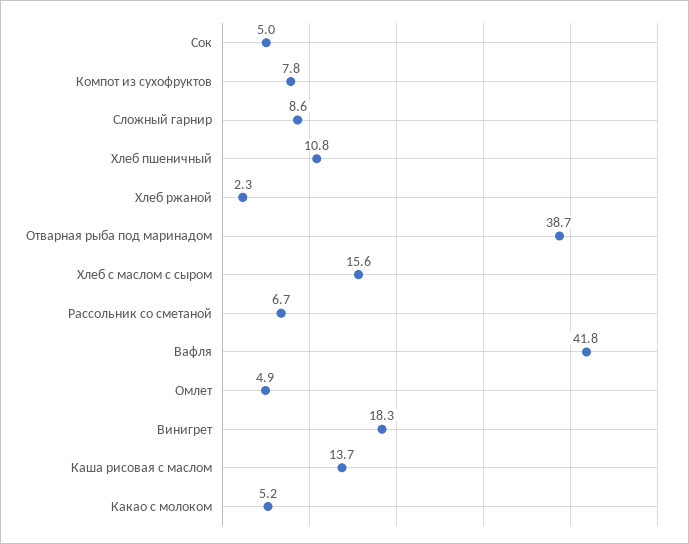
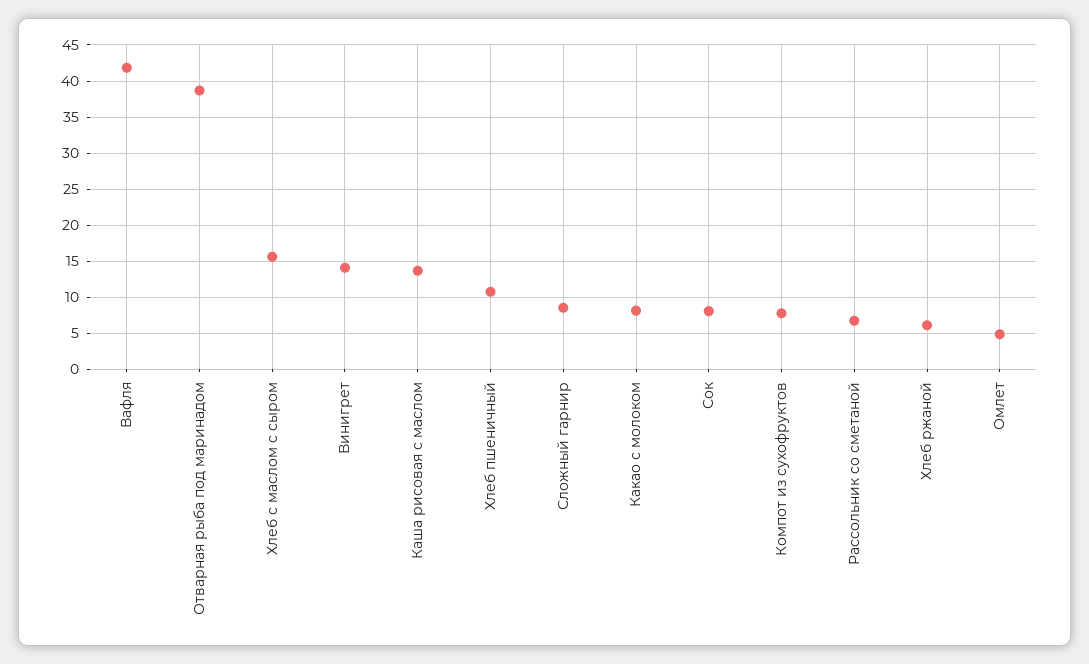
  {
-   "Сок": 5,
+   "Сок": 8,
    "Компот из сухофруктов": 7.8,
    "Сложный гарнир": 8.6,
    "Хлеб пшеничный": 10.8,
-   "Хлеб ржаной": 2.3,
+   "Хлеб ржаной": 6,
    "Отварная рыба под маринадом": 38.7,
    "Хлеб с маслом с сыром": 15.6,
    "Рассольник со сметаной": 6.7,
    "Вафля": 41.8,
    "Омлет": 4.9,
-   "Винигрет": 18.3,
+   "Винигрет": 14,
    "Каша рисовая с маслом": 13.7,
-   "Какао с молоком": 5.2
+   "Какао с молоком": 8
  }

